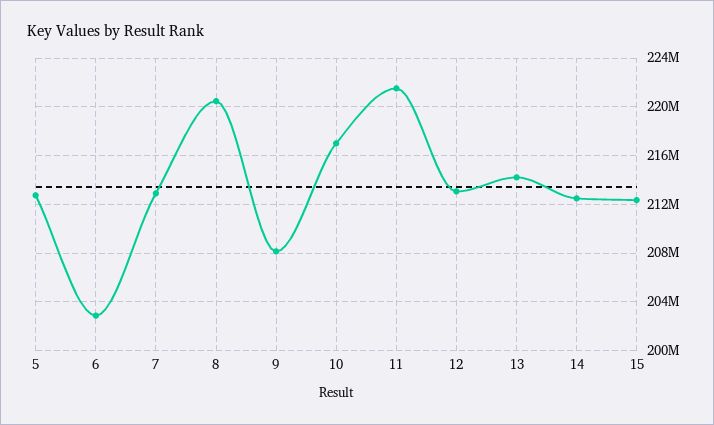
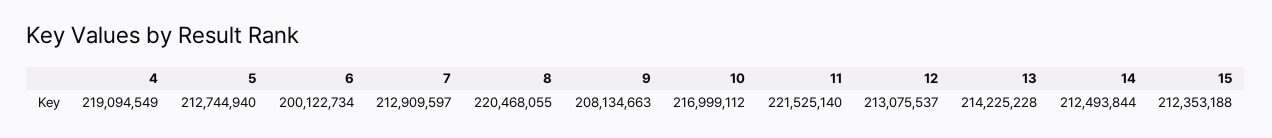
  {
    "5": 212744940,
-   "6": 203000000,
+   "6": 200122734,
    "7": 212909597,
    "8": 220468055,
    "9": 208134663,
    "10": 216999112,
    "11": 221525140,
    "12": 213075537,
    "13": 214225228,
    "14": 212493844,
-   "15": 212353188
+   "15": 212353188,
+   "4": 219094549
  }

